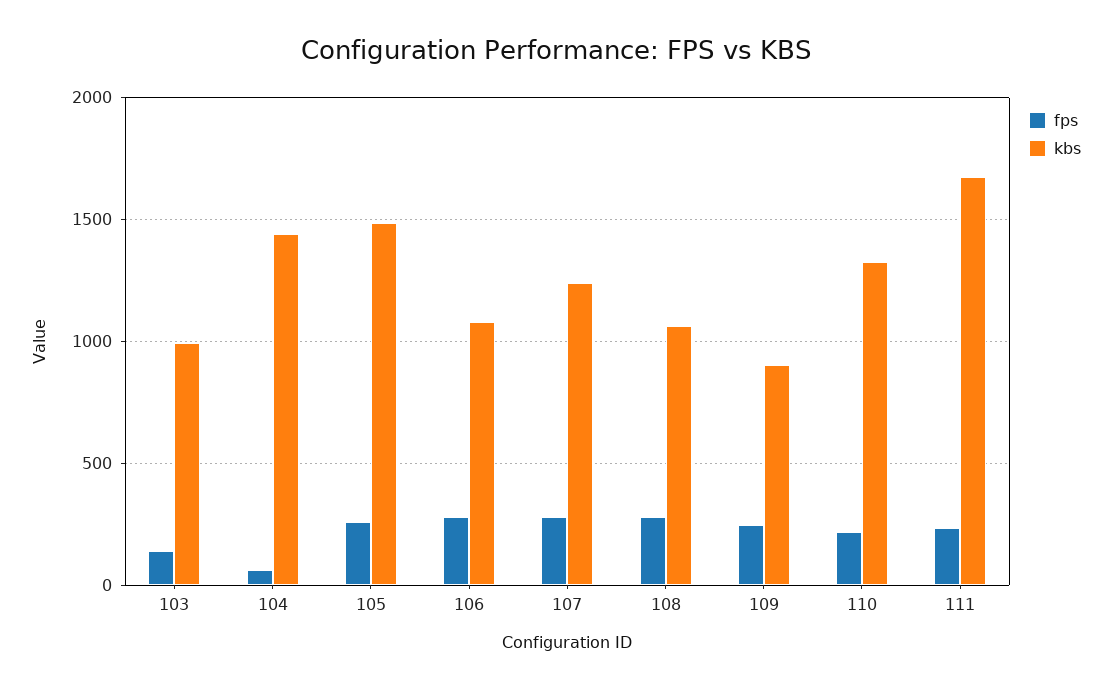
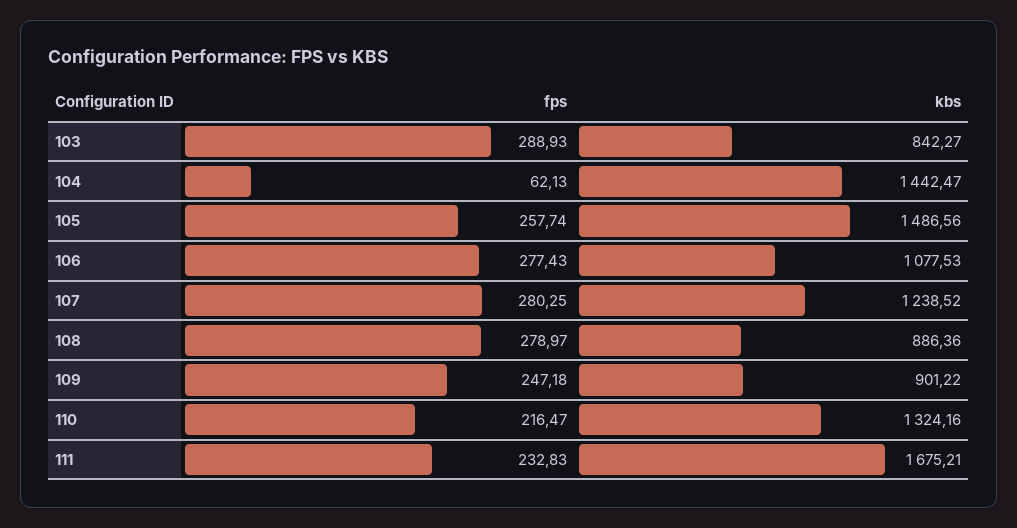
  {
    "fps": {
-     "103": 150,
+     "103": 288.93,
      "104": 62.13,
      "105": 257.74,
      "106": 277.43,
      "107": 280.25,
      "108": 278.97,
      "109": 247.18,
      "110": 216.47,
      "111": 232.83
    },
    "kbs": {
-     "103": 1000,
+     "103": 842.27,
      "104": 1442.47,
      "105": 1486.56,
      "106": 1077.53,
      "107": 1238.52,
-     "108": 1050,
+     "108": 886.36,
      "109": 901.22,
      "110": 1324.16,
      "111": 1675.21
    }
  }

